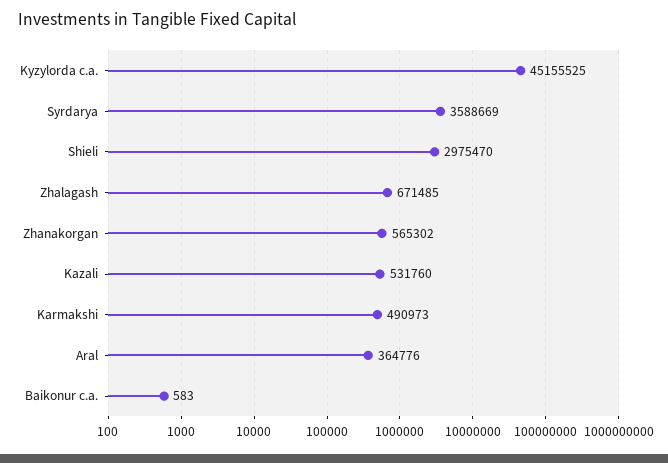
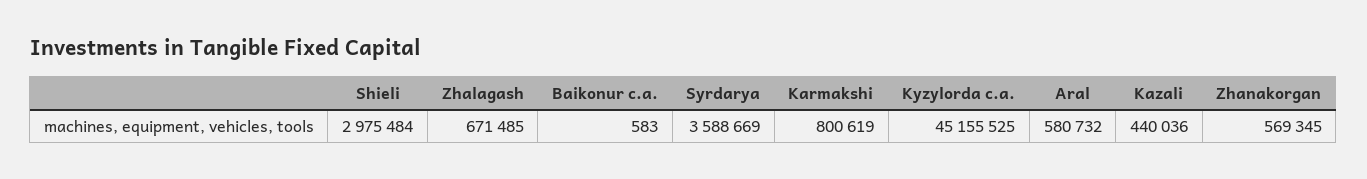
  {
    "Kyzylorda c.a.": 45155525,
    "Syrdarya": 3588669,
-   "Shieli": 2975470,
+   "Shieli": 2975484,
    "Zhalagash": 671485,
-   "Zhanakorgan": 565302,
+   "Zhanakorgan": 569345,
-   "Kazali": 531760,
+   "Kazali": 440036,
-   "Karmakshi": 490973,
+   "Karmakshi": 800619,
-   "Aral": 364776,
+   "Aral": 580732,
    "Baikonur c.a.": 583
  }

